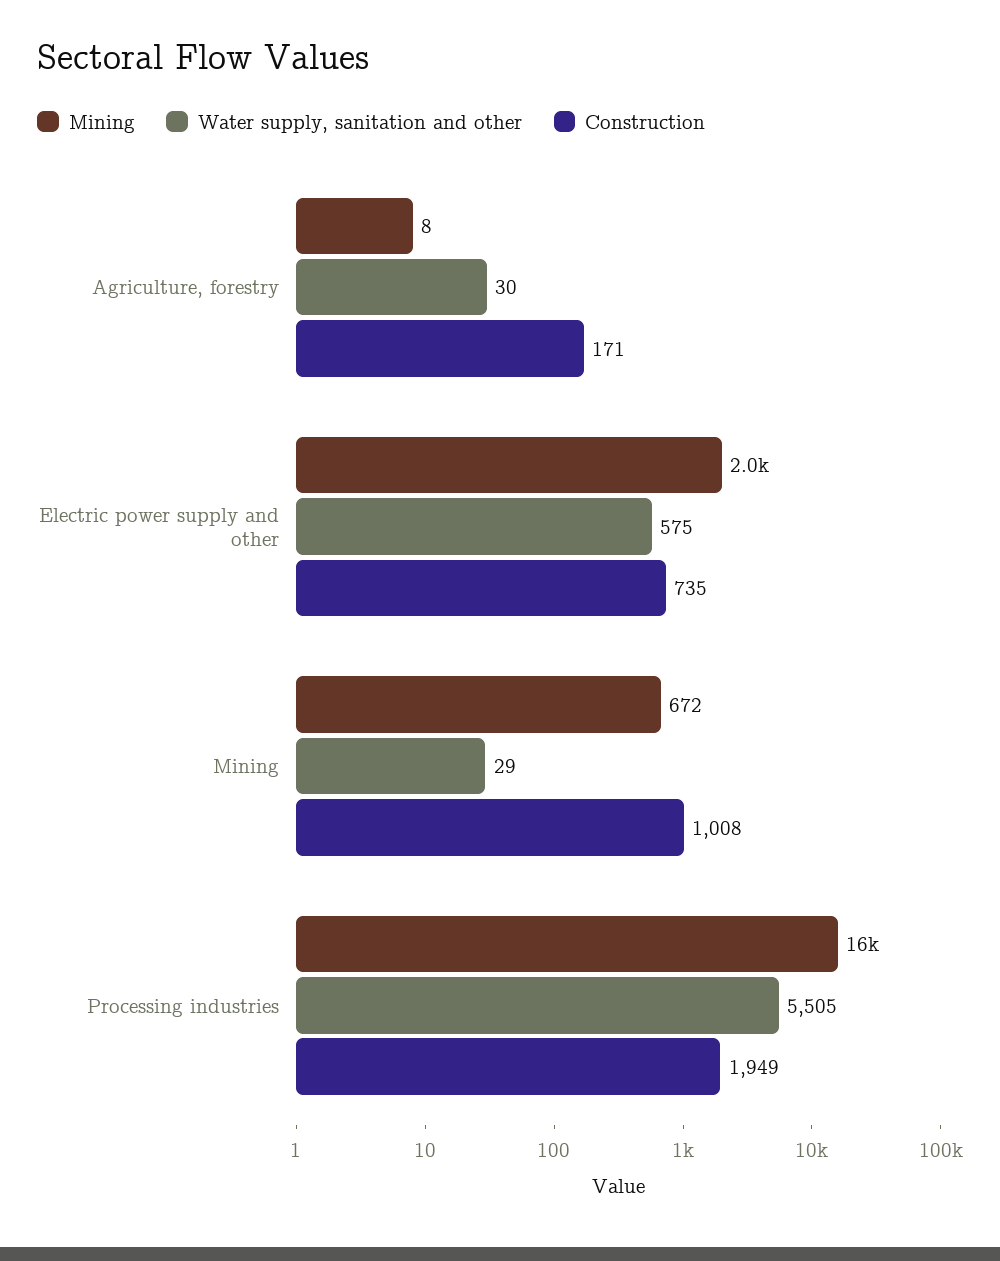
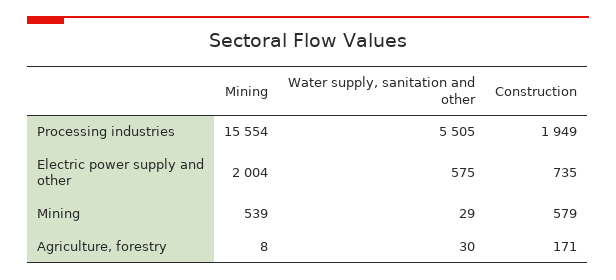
  {
    "Mining": {
      "Agriculture, forestry": 8,
      "Electric power supply and other": 2004,
-     "Mining": 672,
+     "Mining": 539,
      "Processing industries": 15554
    },
    "Water supply, sanitation and other": {
      "Agriculture, forestry": 30,
      "Electric power supply and other": 575,
      "Mining": 29,
      "Processing industries": 5505
    },
    "Construction": {
      "Agriculture, forestry": 171,
      "Electric power supply and other": 735,
-     "Mining": 1008,
+     "Mining": 579,
      "Processing industries": 1949
    }
  }

